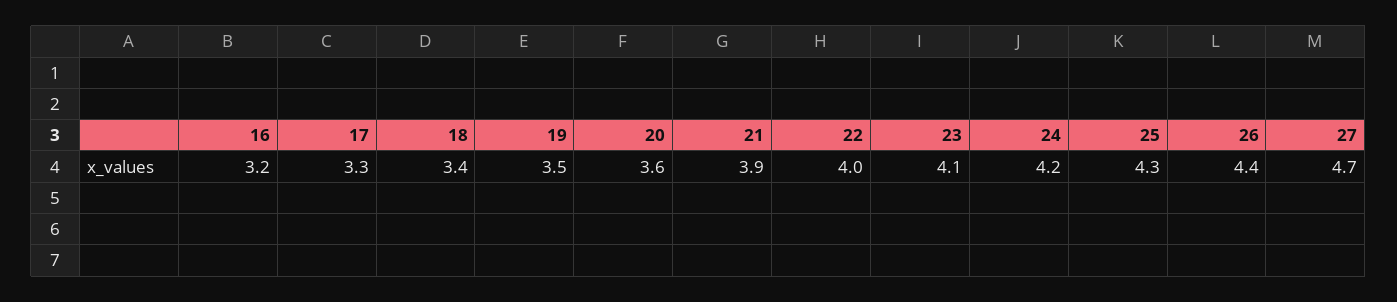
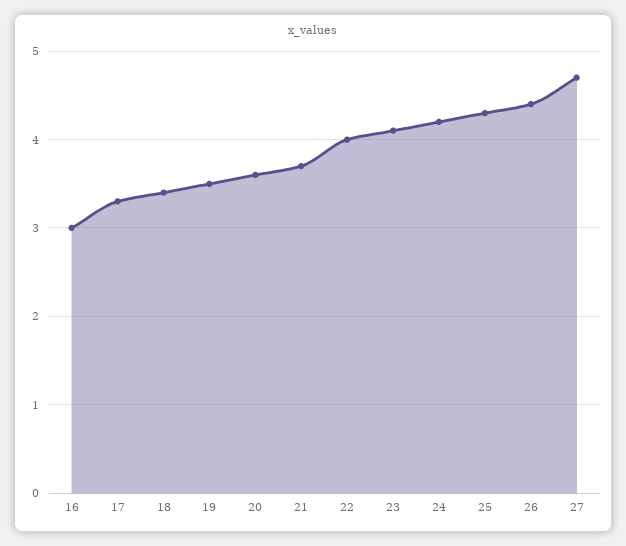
  {
-   "16": 3.2,
+   "16": 3,
    "17": 3.3,
    "18": 3.4,
    "19": 3.5,
    "20": 3.6,
-   "21": 3.9,
+   "21": 3.7,
    "22": 4,
    "23": 4.1,
    "24": 4.2,
    "25": 4.3,
    "26": 4.4,
    "27": 4.7
  }

